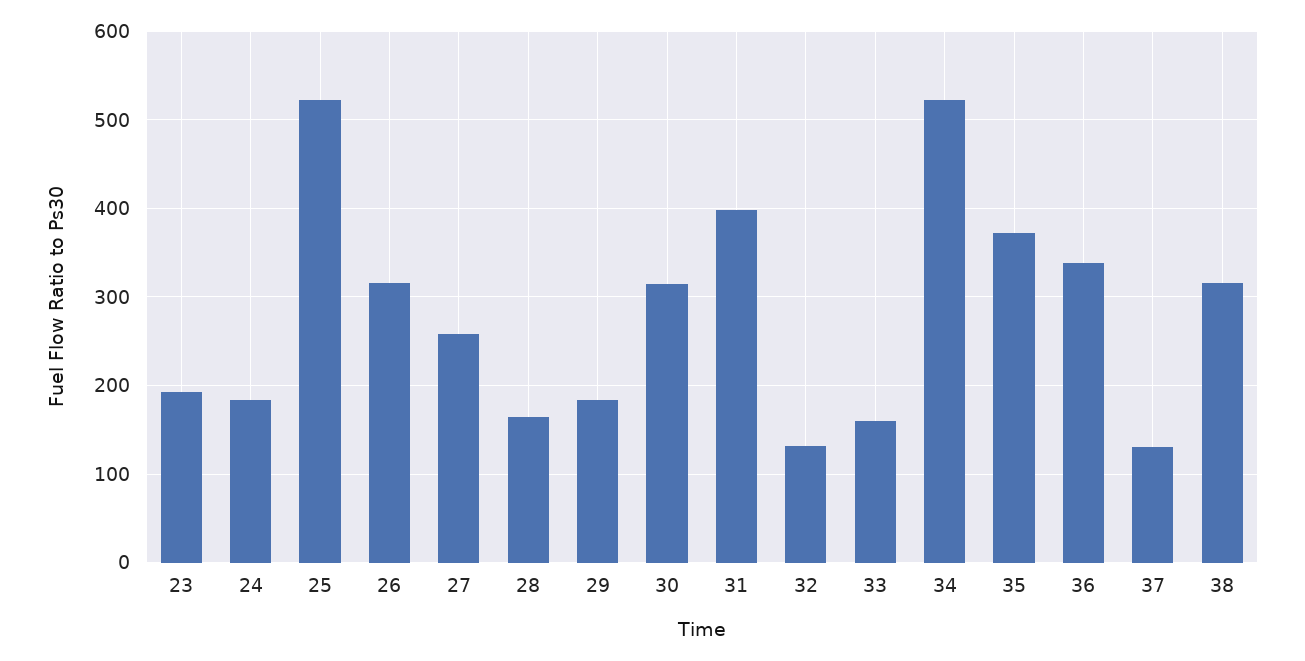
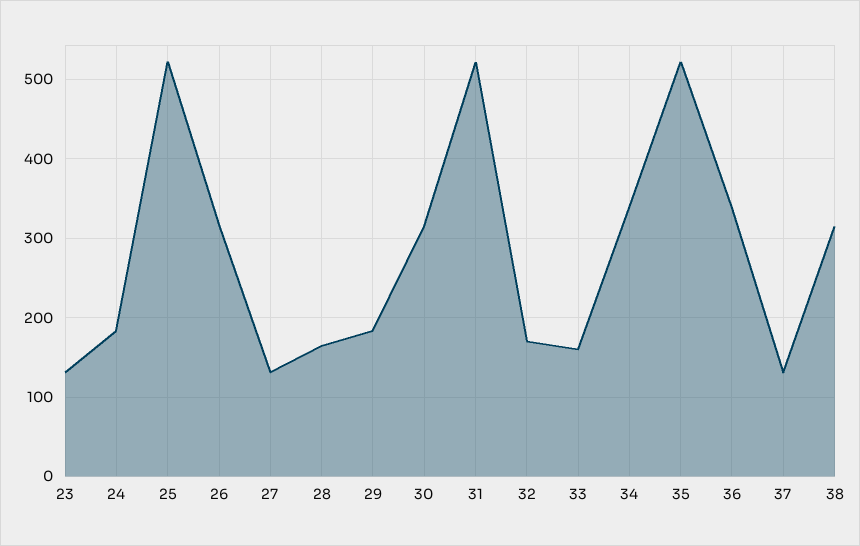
  {
-   "23": 190,
+   "23": 130,
    "24": 180,
    "25": 520,
    "26": 320,
-   "27": 260,
+   "27": 130,
    "28": 160,
    "29": 180,
    "30": 310,
-   "31": 400,
+   "31": 520,
-   "32": 130,
+   "32": 170,
    "33": 160,
-   "34": 520,
+   "34": 340,
-   "35": 370,
+   "35": 520,
    "36": 340,
    "37": 130,
    "38": 320
  }

